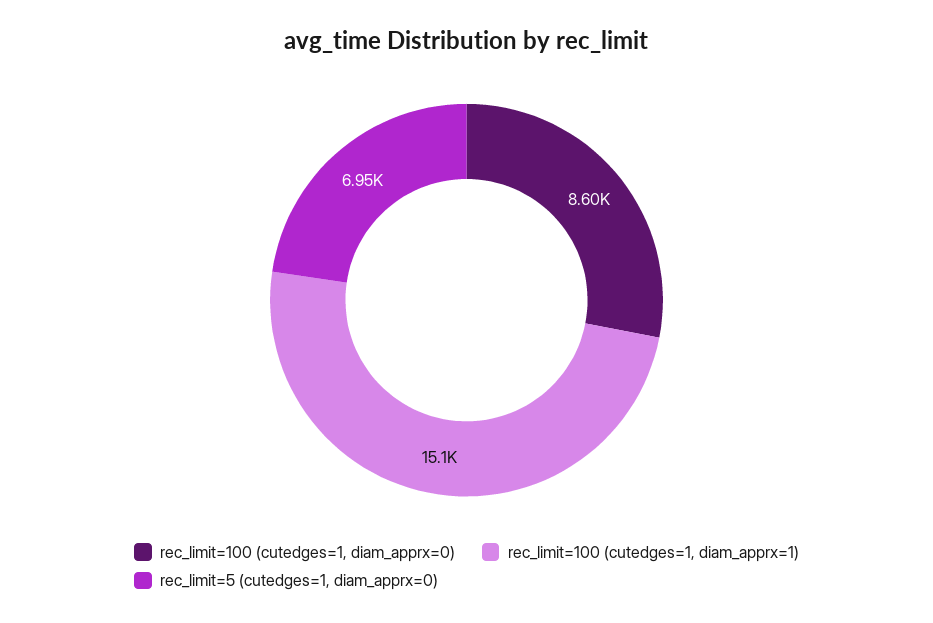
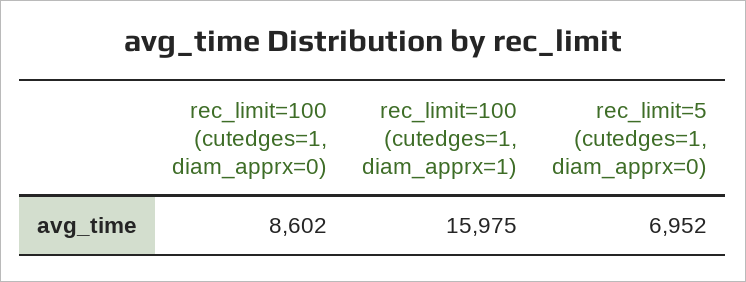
  {
    "rec_limit=100 (cutedges=1, diam_apprx=0)": 8602,
-   "rec_limit=100 (cutedges=1, diam_apprx=1)": 15100,
+   "rec_limit=100 (cutedges=1, diam_apprx=1)": 15975,
    "rec_limit=5 (cutedges=1, diam_apprx=0)": 6952
  }

